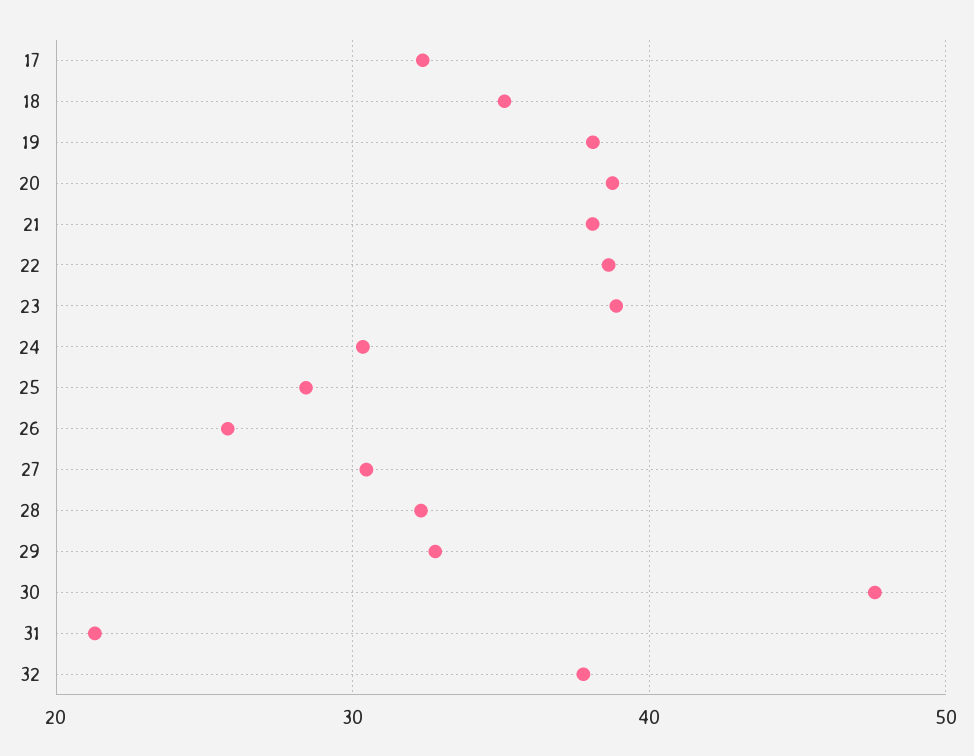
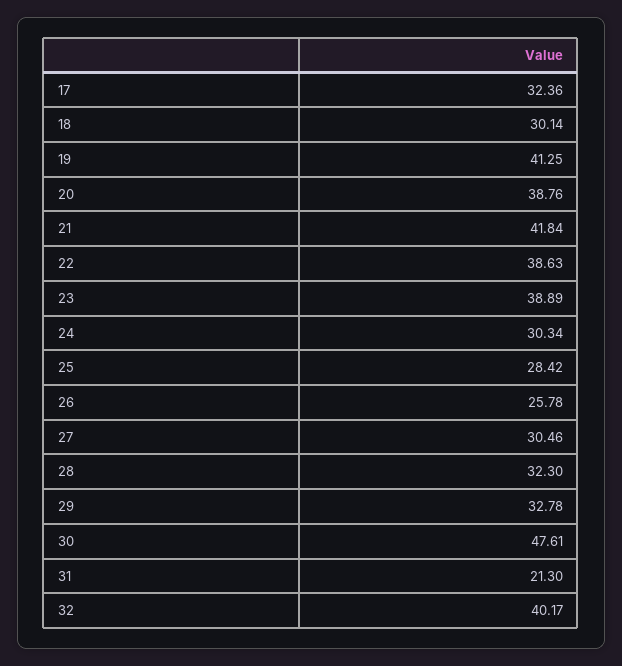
  {
    "17": 32.36,
-   "18": 35,
+   "18": 30.14,
-   "19": 38,
+   "19": 41.25,
    "20": 38.76,
-   "21": 38,
+   "21": 41.84,
    "22": 38.63,
    "23": 38.89,
    "24": 30.34,
    "25": 28.42,
    "26": 25.78,
    "27": 30.46,
    "28": 32.3,
    "29": 32.78,
    "30": 47.61,
    "31": 21.3,
-   "32": 38
+   "32": 40.17
  }

